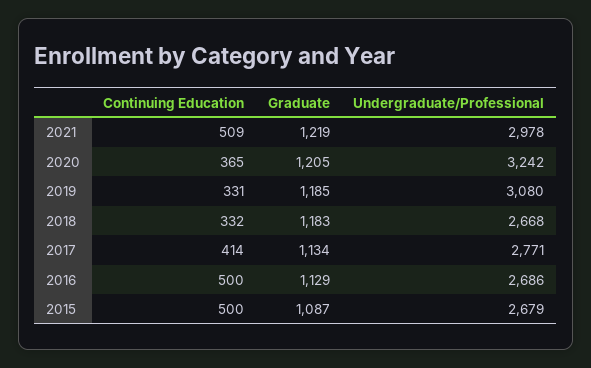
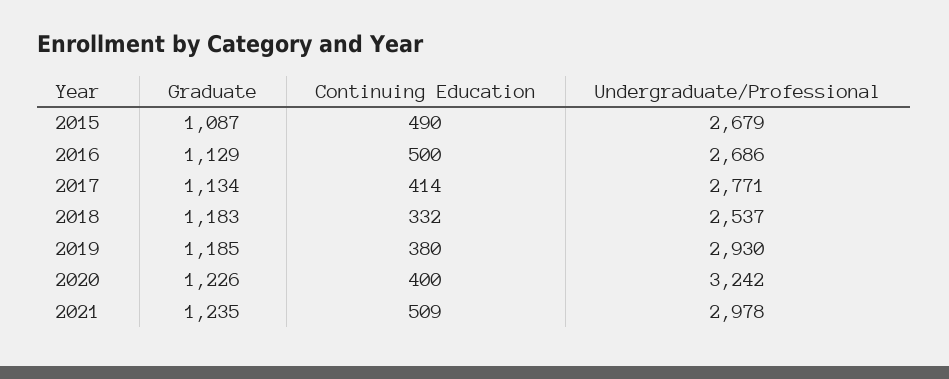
  {
    "Continuing Education": {
      "2021": 509,
-     "2020": 365,
+     "2020": 400,
-     "2019": 331,
+     "2019": 380,
      "2018": 332,
      "2017": 414,
      "2016": 500,
-     "2015": 500
+     "2015": 490
    },
    "Graduate": {
-     "2021": 1219,
+     "2021": 1235,
-     "2020": 1205,
+     "2020": 1226,
      "2019": 1185,
      "2018": 1183,
      "2017": 1134,
      "2016": 1129,
      "2015": 1087
    },
    "Undergraduate/Professional": {
      "2021": 2978,
      "2020": 3242,
-     "2019": 3080,
+     "2019": 2930,
-     "2018": 2668,
+     "2018": 2537,
      "2017": 2771,
      "2016": 2686,
      "2015": 2679
    }
  }

